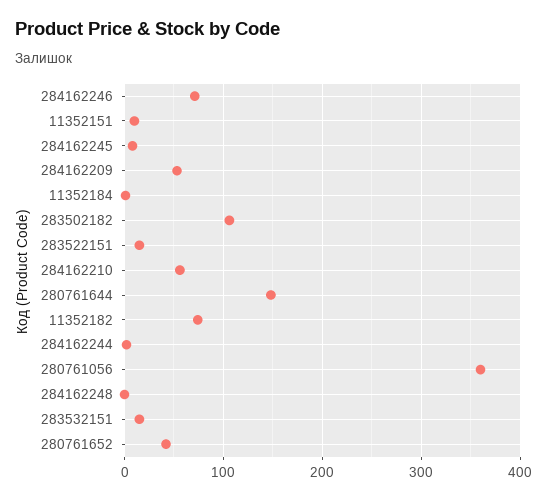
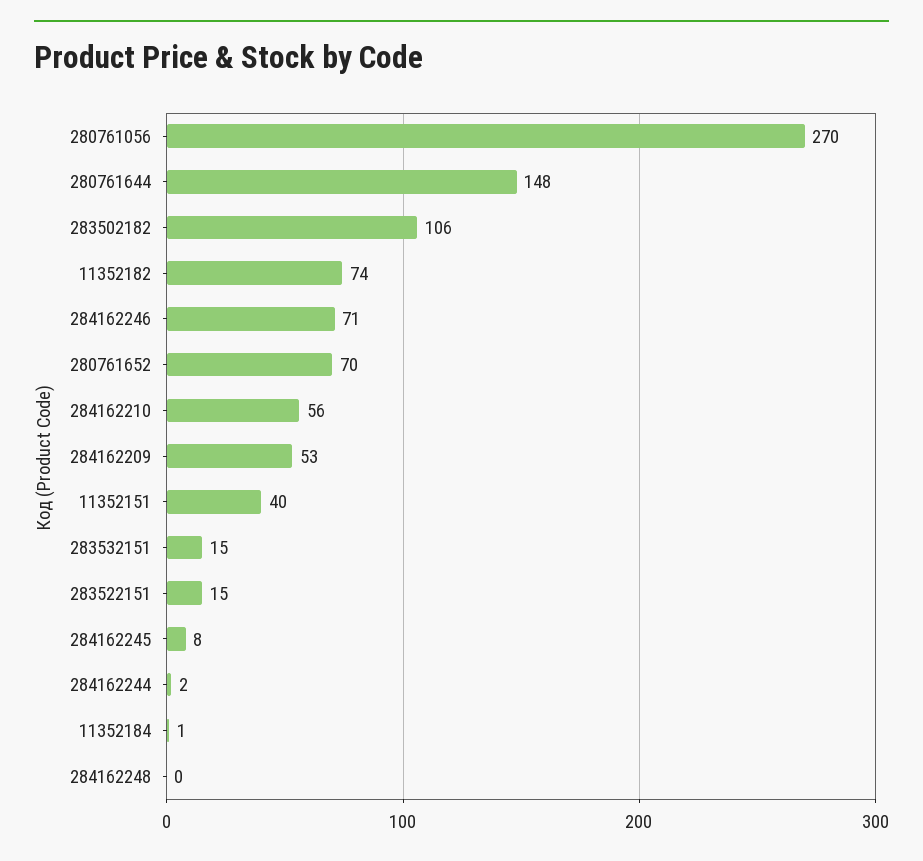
  {
    "284162246": 71,
-   "11352151": 10,
+   "11352151": 40,
    "284162245": 8,
    "284162209": 53,
    "11352184": 1,
    "283502182": 106,
    "283522151": 15,
    "284162210": 56,
    "280761644": 148,
    "11352182": 74,
    "284162244": 2,
-   "280761056": 360,
+   "280761056": 270,
    "284162248": 0,
    "283532151": 15,
-   "280761652": 40
+   "280761652": 70
  }

